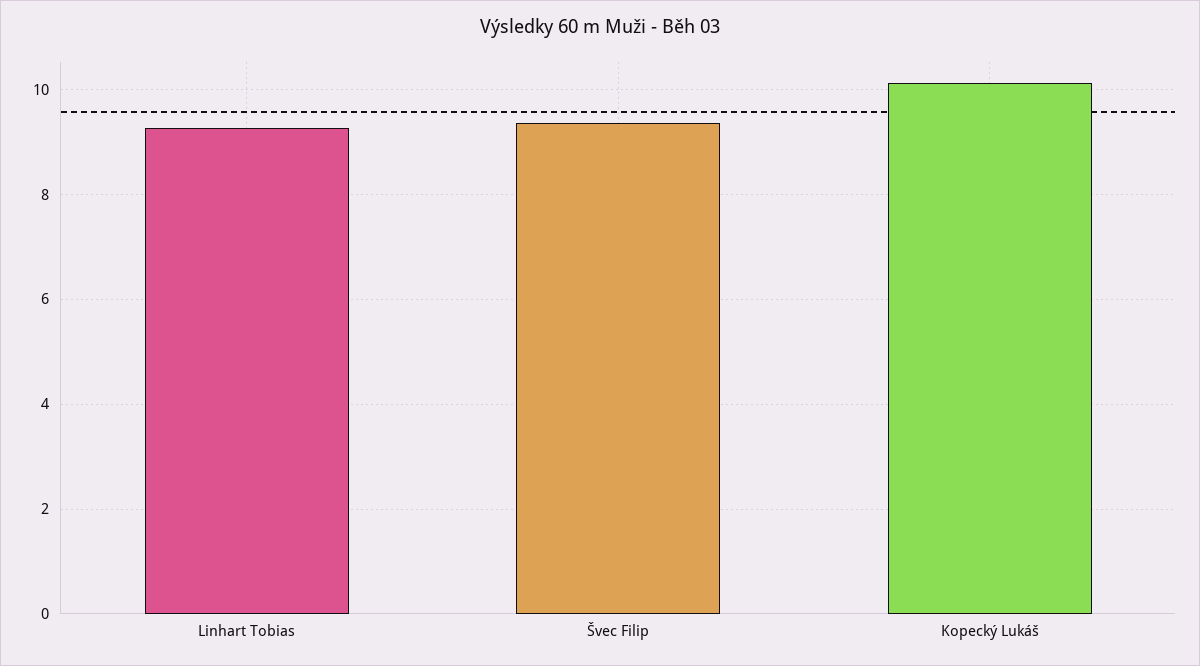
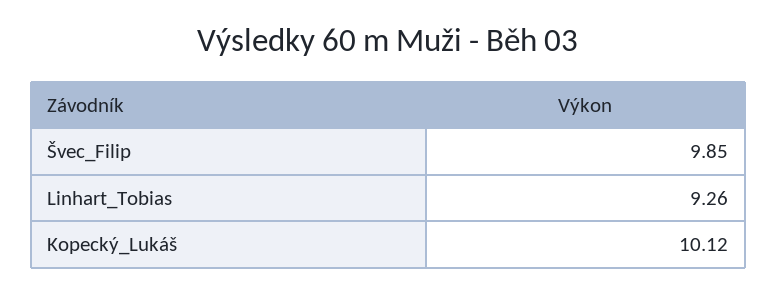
  {
    "Linhart Tobias": 9.26,
-   "Švec Filip": 9.4,
+   "Švec Filip": 9.85,
    "Kopecký Lukáš": 10.12
  }

